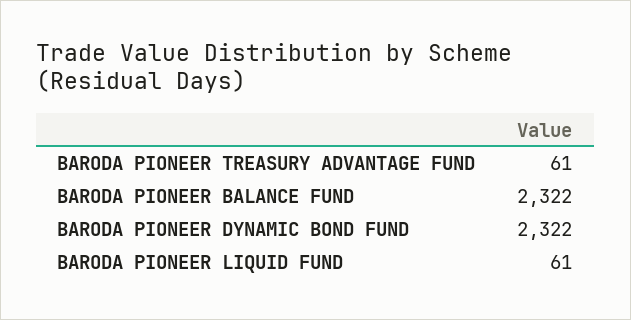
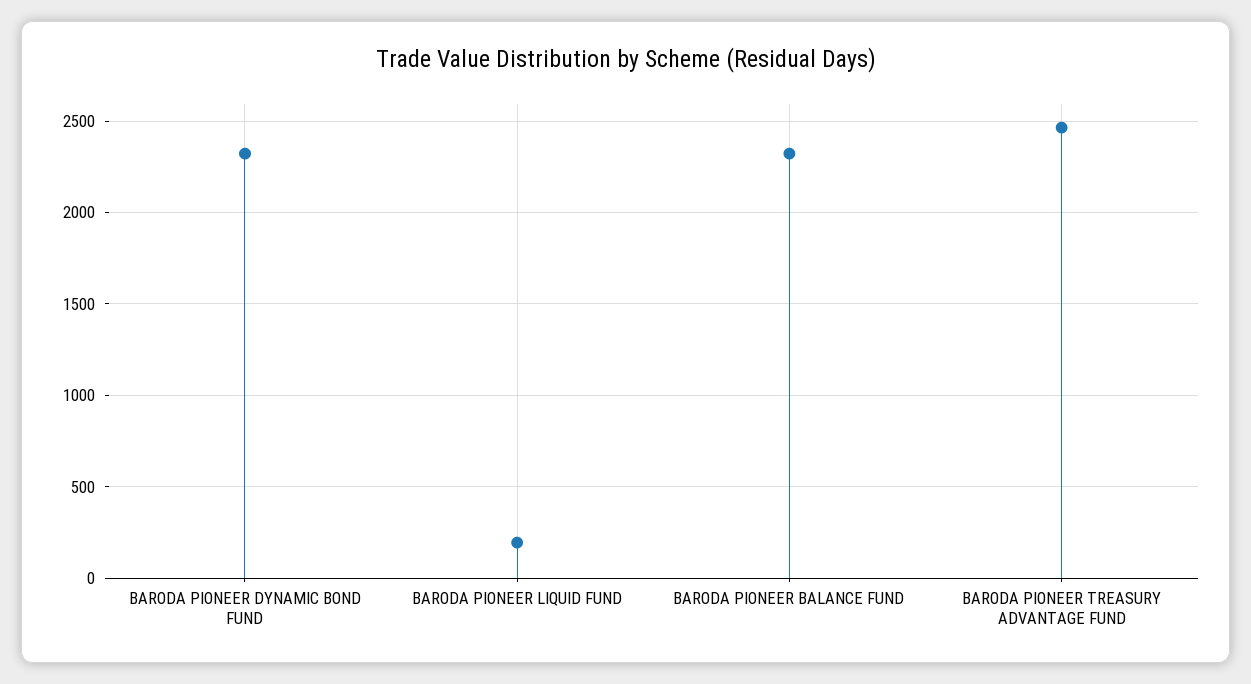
  {
-   "BARODA PIONEER TREASURY ADVANTAGE FUND": 61,
+   "BARODA PIONEER TREASURY ADVANTAGE FUND": 2450,
    "BARODA PIONEER BALANCE FUND": 2322,
    "BARODA PIONEER DYNAMIC BOND FUND": 2322,
-   "BARODA PIONEER LIQUID FUND": 61
+   "BARODA PIONEER LIQUID FUND": 200
  }

